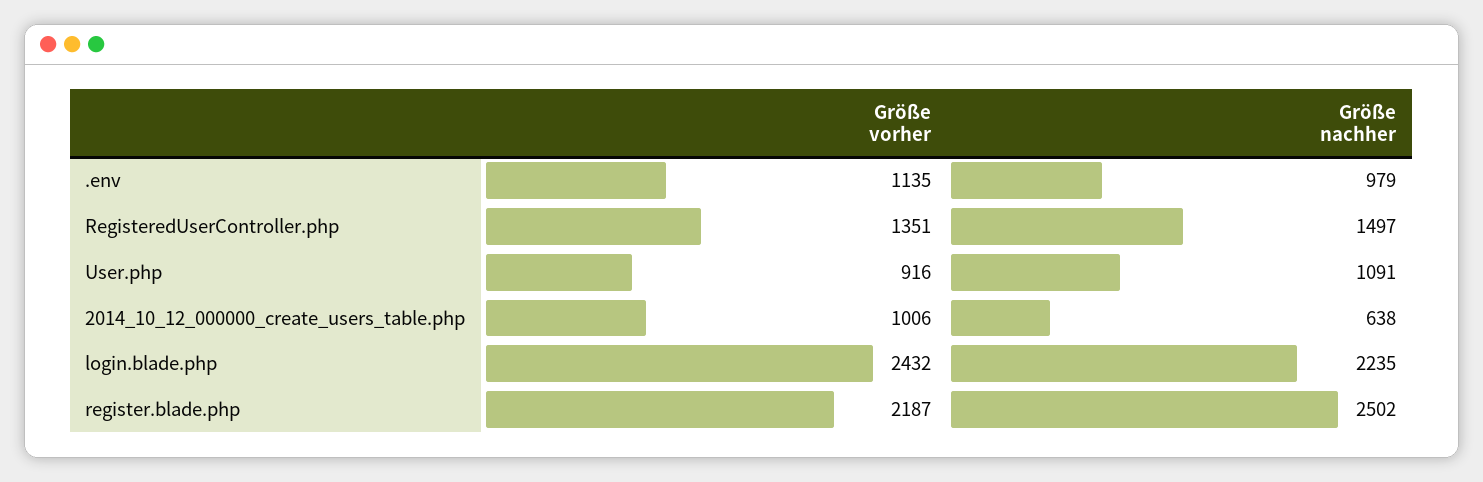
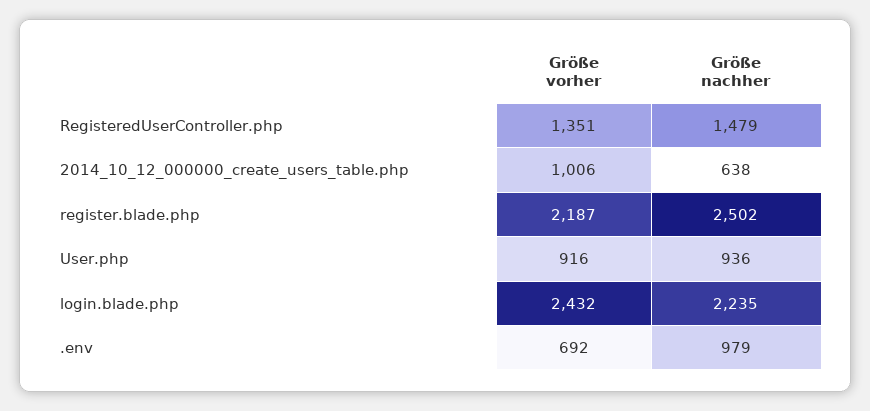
  {
    "Größe vorher": {
-     ".env": 1135,
+     ".env": 692,
      "RegisteredUserController.php": 1351,
      "User.php": 916,
      "2014_10_12_000000_create_users_table.php": 1006,
      "login.blade.php": 2432,
      "register.blade.php": 2187
    },
    "Größe nachher": {
      ".env": 979,
-     "RegisteredUserController.php": 1497,
+     "RegisteredUserController.php": 1479,
-     "User.php": 1091,
+     "User.php": 936,
      "2014_10_12_000000_create_users_table.php": 638,
      "login.blade.php": 2235,
      "register.blade.php": 2502
    }
  }

